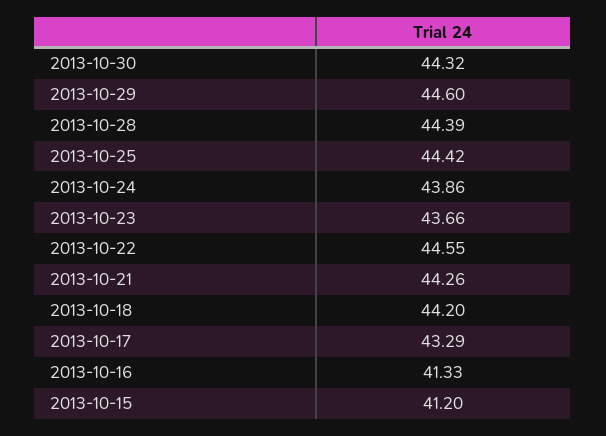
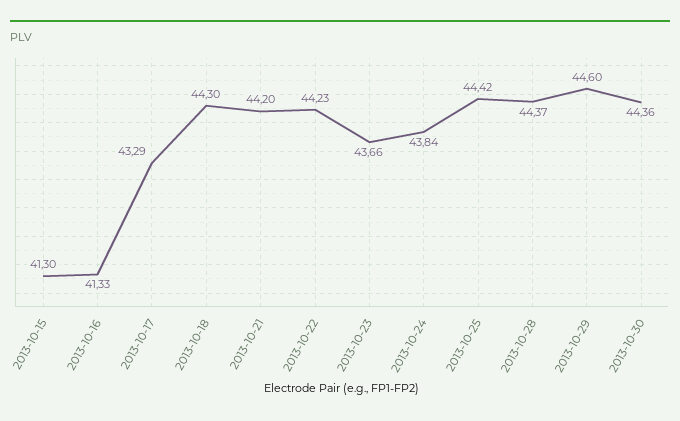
  {
-   "2013-10-30": 44.32,
+   "2013-10-30": 44.36,
    "2013-10-29": 44.6,
-   "2013-10-28": 44.39,
+   "2013-10-28": 44.37,
    "2013-10-25": 44.42,
-   "2013-10-24": 43.86,
+   "2013-10-24": 43.84,
    "2013-10-23": 43.66,
-   "2013-10-22": 44.55,
+   "2013-10-22": 44.23,
-   "2013-10-21": 44.26,
+   "2013-10-21": 44.2,
-   "2013-10-18": 44.2,
+   "2013-10-18": 44.3,
    "2013-10-17": 43.29,
    "2013-10-16": 41.33,
-   "2013-10-15": 41.2
+   "2013-10-15": 41.3
  }

